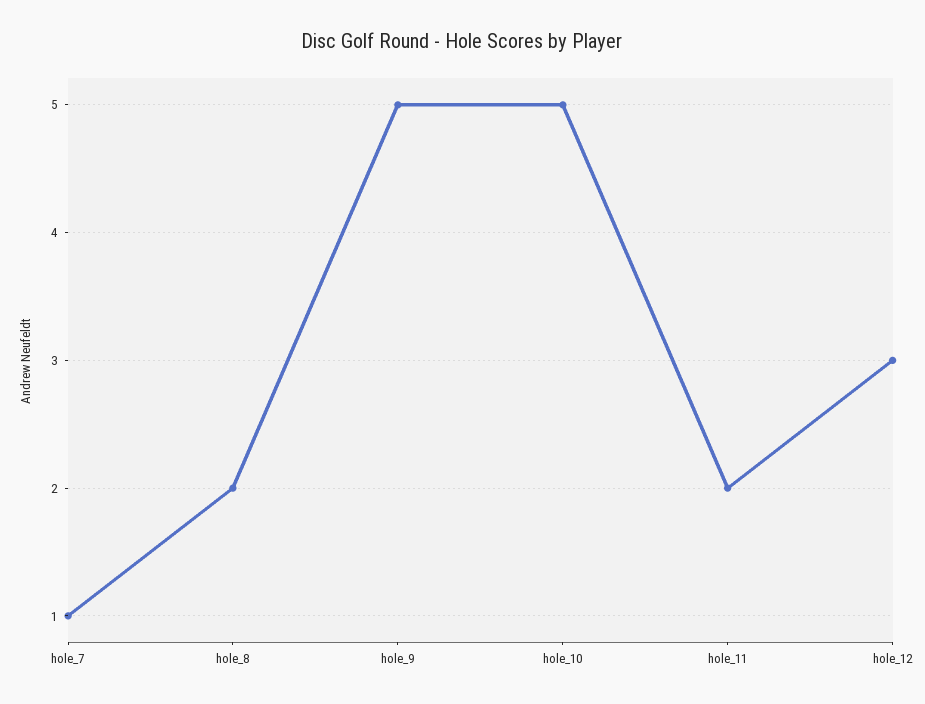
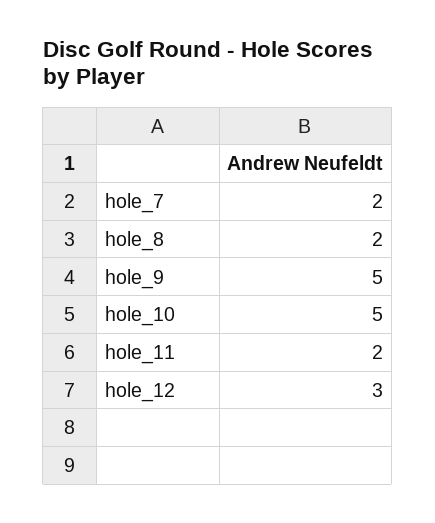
  {
-   "hole_7": 1,
+   "hole_7": 2,
    "hole_8": 2,
    "hole_9": 5,
    "hole_10": 5,
    "hole_11": 2,
    "hole_12": 3
  }

